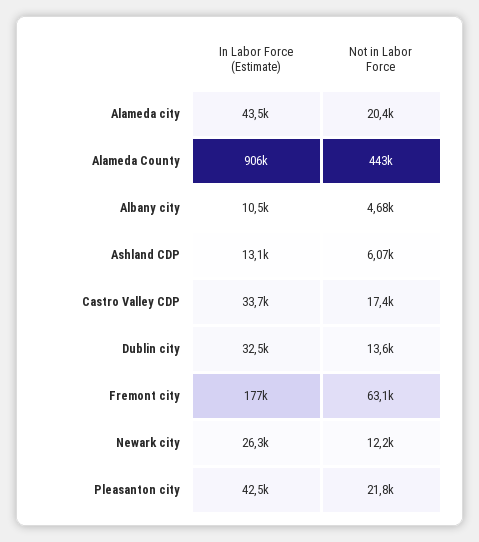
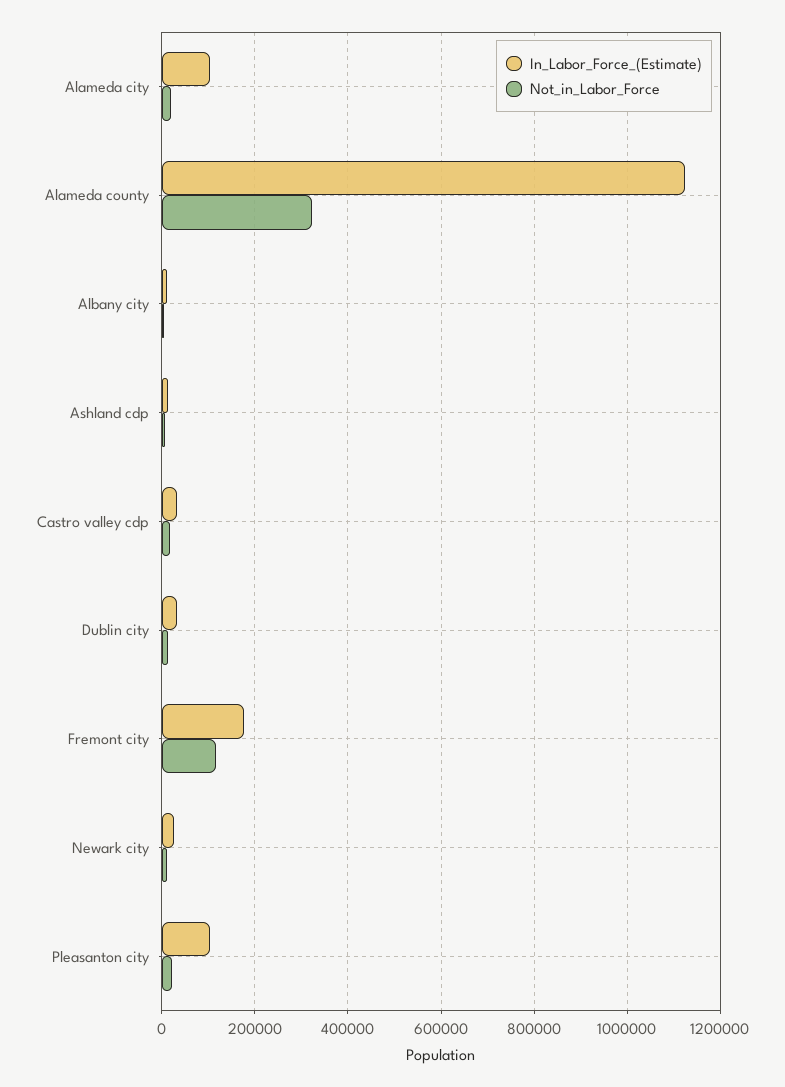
  {
    "In Labor Force (Estimate)": {
-     "Alameda city": 43500,
+     "Alameda city": 100000,
-     "Alameda County": 906000,
+     "Alameda County": 1120000,
      "Albany city": 10500,
      "Ashland CDP": 13100,
      "Castro Valley CDP": 33700,
      "Dublin city": 32500,
      "Fremont city": 177000,
      "Newark city": 26300,
-     "Pleasanton city": 42500
+     "Pleasanton city": 100000
    },
    "Not in Labor Force": {
      "Alameda city": 20400,
-     "Alameda County": 443000,
+     "Alameda County": 320000,
      "Albany city": 4680,
      "Ashland CDP": 6070,
      "Castro Valley CDP": 17400,
      "Dublin city": 13600,
-     "Fremont city": 63100,
+     "Fremont city": 120000,
      "Newark city": 12200,
      "Pleasanton city": 21800
    }
  }

